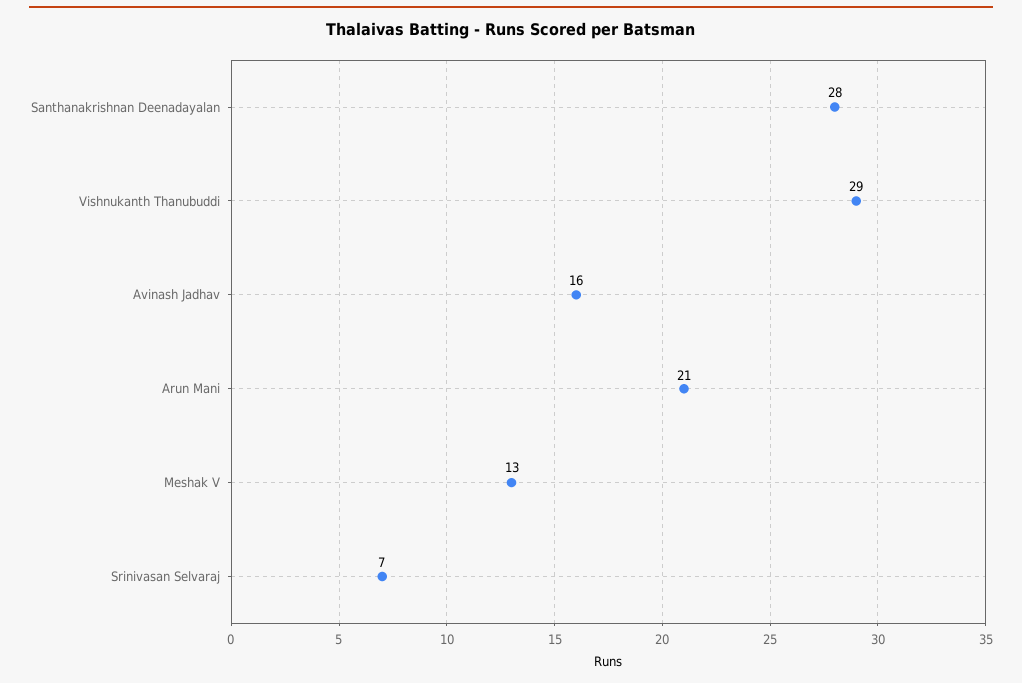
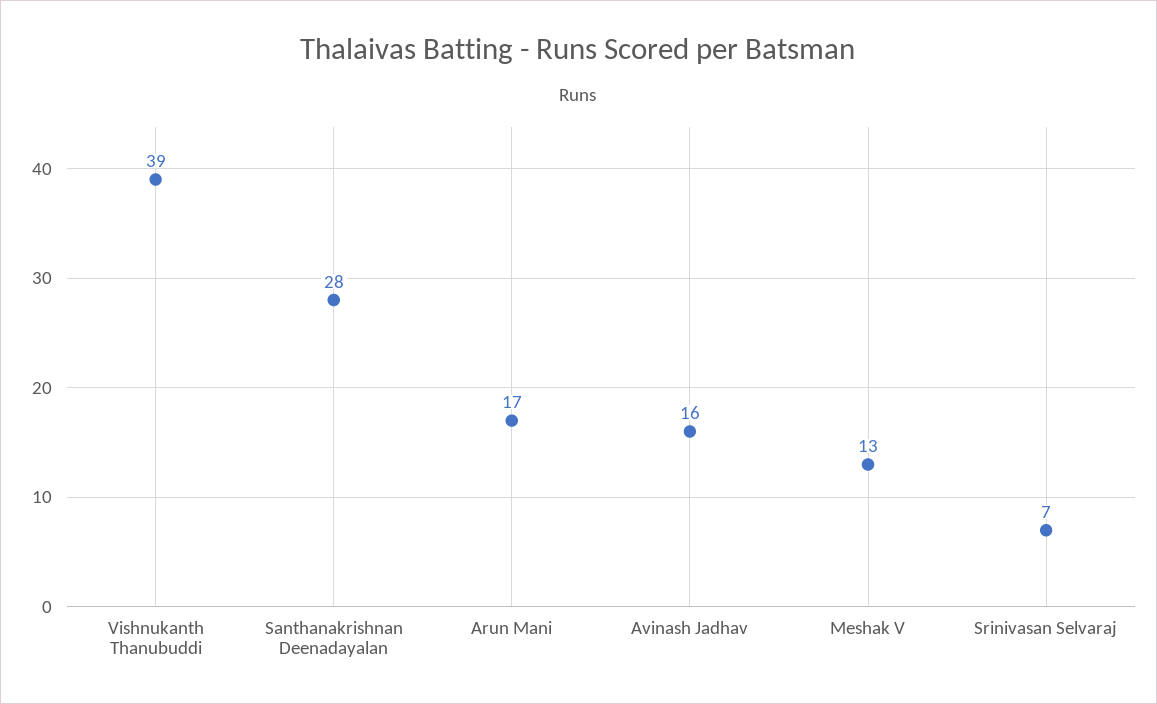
  {
    "Santhanakrishnan Deenadayalan": 28,
-   "Vishnukanth Thanubuddi": 29,
+   "Vishnukanth Thanubuddi": 39,
    "Avinash Jadhav": 16,
-   "Arun Mani": 21,
+   "Arun Mani": 17,
    "Meshak V": 13,
    "Srinivasan Selvaraj": 7
  }

